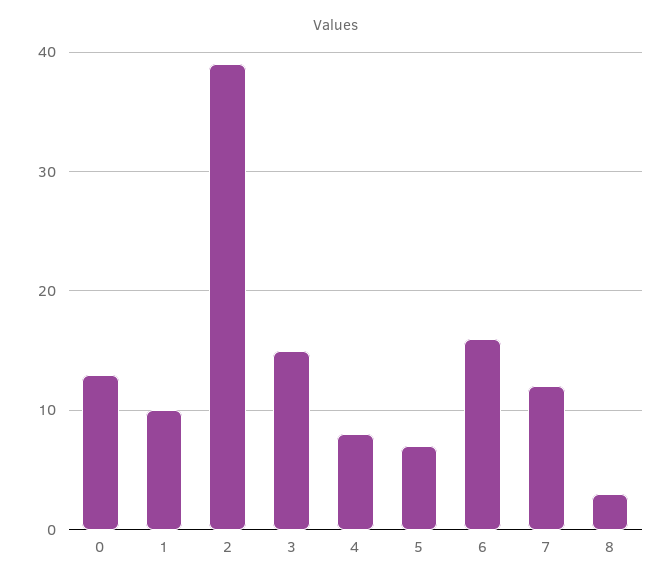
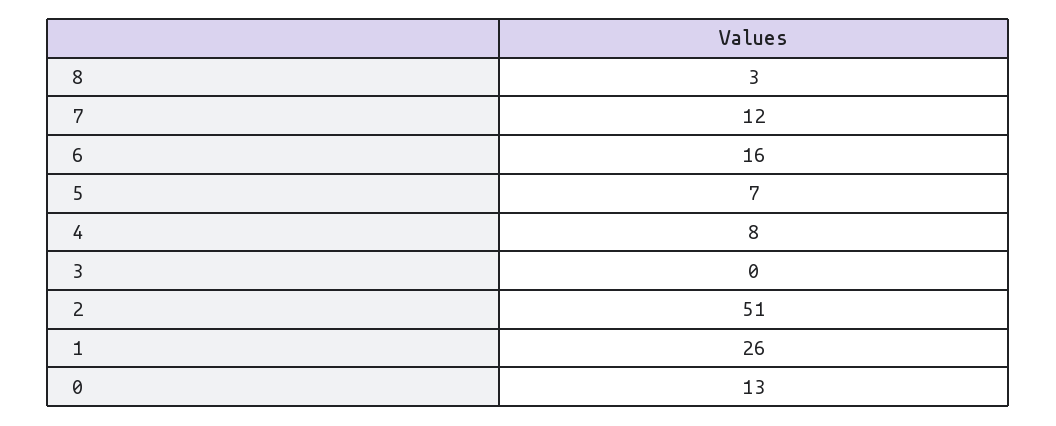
  {
    "0": 13,
-   "1": 10,
+   "1": 26,
-   "2": 39,
+   "2": 51,
-   "3": 15,
+   "3": 0,
    "4": 8,
    "5": 7,
    "6": 16,
    "7": 12,
    "8": 3
  }

